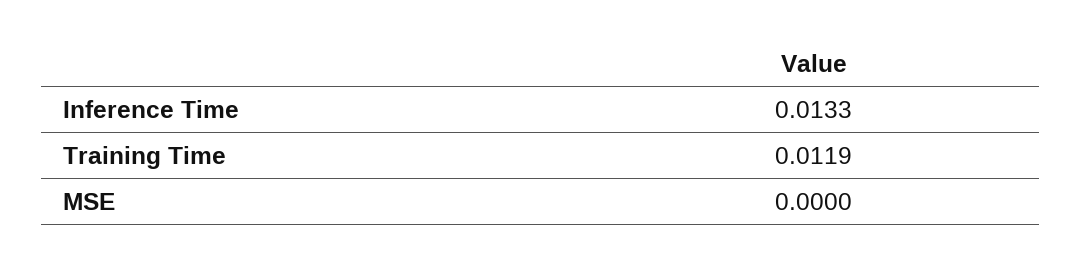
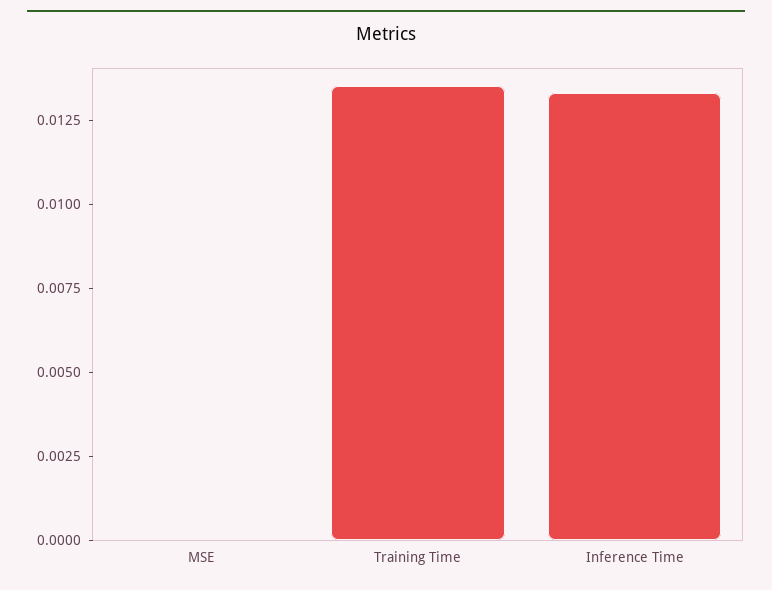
  {
    "Inference Time": 0.0133,
-   "Training Time": 0.0119,
+   "Training Time": 0.0135,
    "MSE": 0
  }

